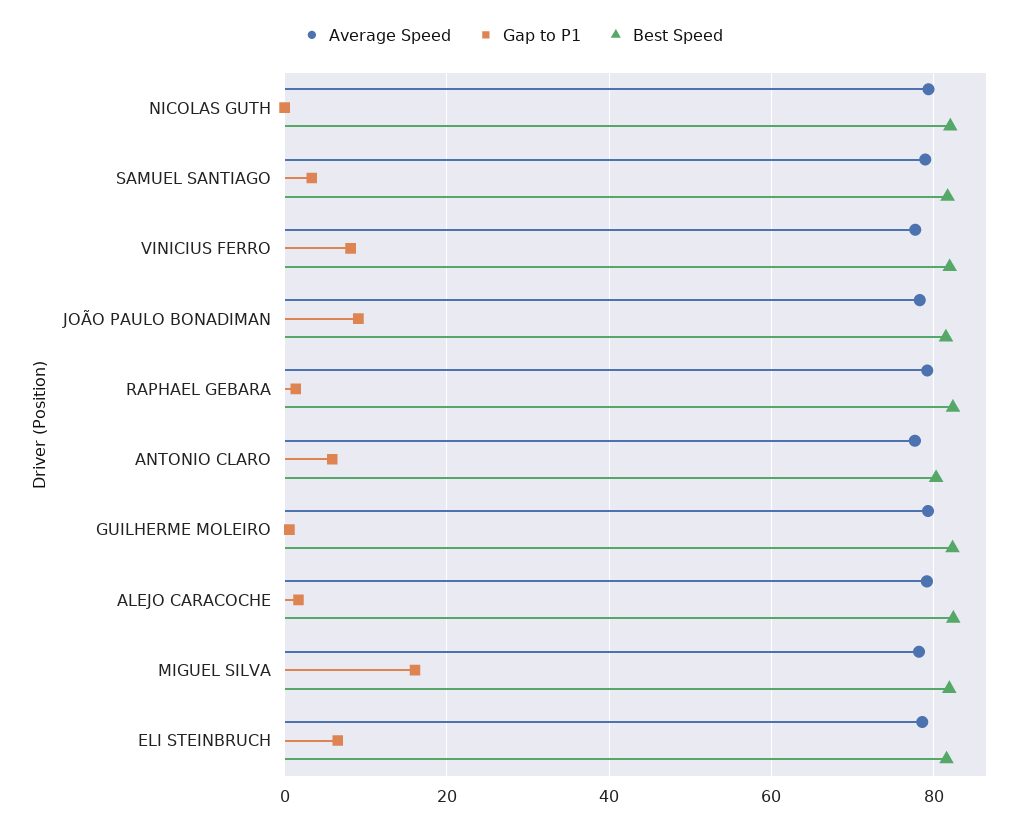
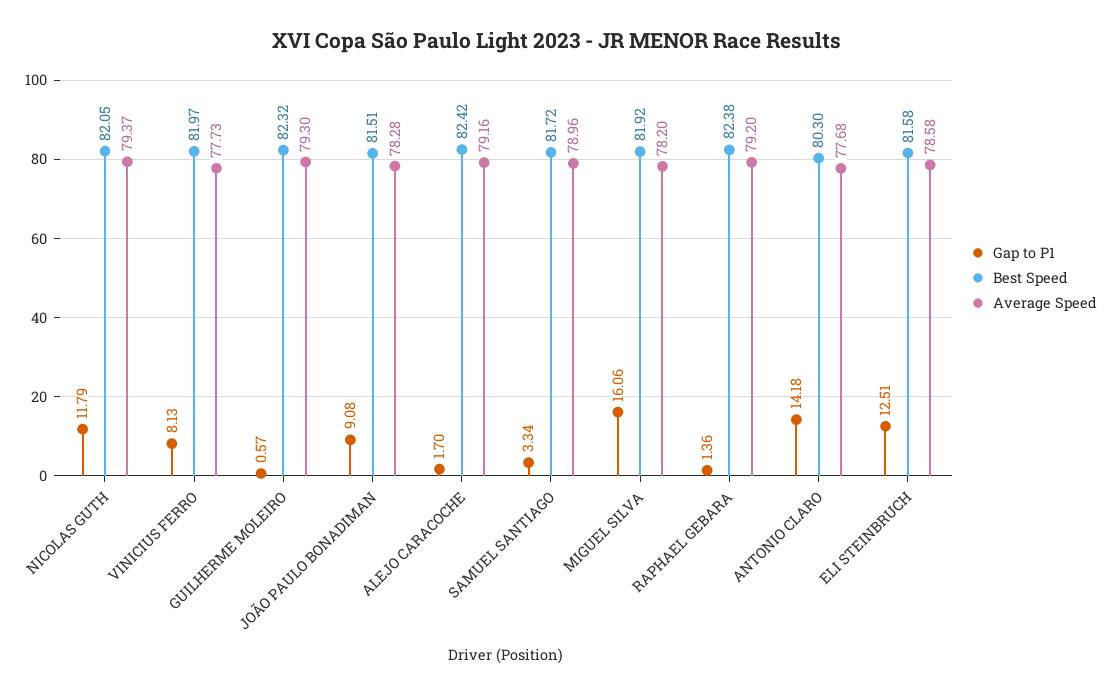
  {
    "Average Speed": {
      "NICOLAS GUTH": 79.37,
      "SAMUEL SANTIAGO": 78.96,
      "VINICIUS FERRO": 77.73,
      "JOÃO PAULO BONADIMAN": 78.28,
      "RAPHAEL GEBARA": 79.2,
      "ANTONIO CLARO": 77.68,
      "GUILHERME MOLEIRO": 79.3,
      "ALEJO CARACOCHE": 79.16,
      "MIGUEL SILVA": 78.2,
      "ELI STEINBRUCH": 78.58
    },
    "Gap to P1": {
-     "NICOLAS GUTH": 0,
+     "NICOLAS GUTH": 11.79,
      "SAMUEL SANTIAGO": 3.34,
      "VINICIUS FERRO": 8.13,
      "JOÃO PAULO BONADIMAN": 9.08,
      "RAPHAEL GEBARA": 1.36,
-     "ANTONIO CLARO": 6,
+     "ANTONIO CLARO": 14.18,
      "GUILHERME MOLEIRO": 0.57,
      "ALEJO CARACOCHE": 1.7,
      "MIGUEL SILVA": 16.06,
-     "ELI STEINBRUCH": 6
+     "ELI STEINBRUCH": 12.51
    },
    "Best Speed": {
      "NICOLAS GUTH": 82.05,
      "SAMUEL SANTIAGO": 81.72,
      "VINICIUS FERRO": 81.97,
      "JOÃO PAULO BONADIMAN": 81.51,
      "RAPHAEL GEBARA": 82.38,
      "ANTONIO CLARO": 80.3,
      "GUILHERME MOLEIRO": 82.32,
      "ALEJO CARACOCHE": 82.42,
      "MIGUEL SILVA": 81.92,
      "ELI STEINBRUCH": 81.58
    }
  }

